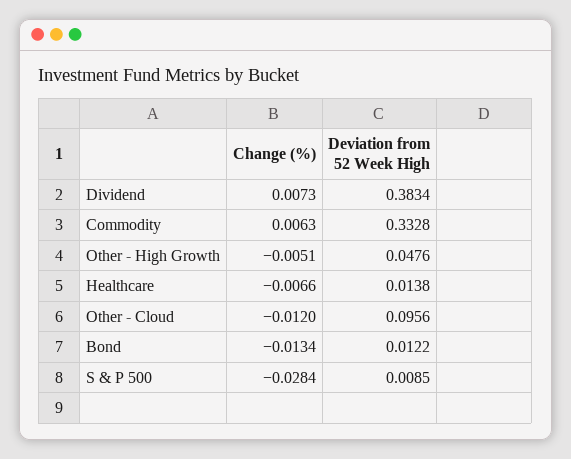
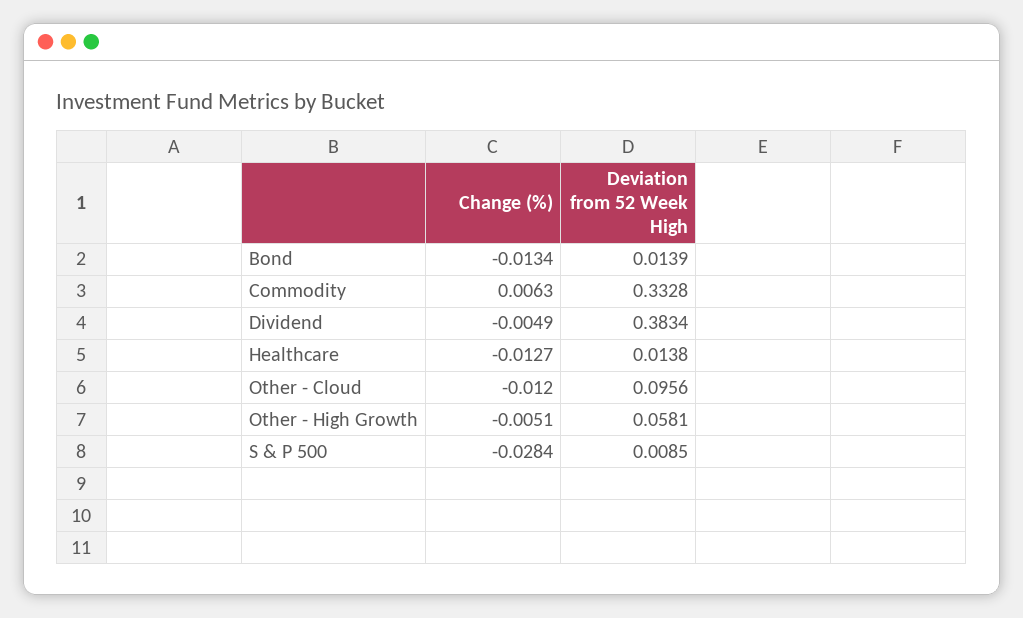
  {
    "Change (%)": {
-     "Dividend": 0.0073,
+     "Dividend": -0.0049,
      "Commodity": 0.0063,
      "Other - High Growth": -0.0051,
-     "Healthcare": -0.0066,
+     "Healthcare": -0.0127,
      "Other - Cloud": -0.012,
      "Bond": -0.0134,
      "S & P 500": -0.0284
    },
    "Deviation from 52 Week High": {
      "Dividend": 0.3834,
      "Commodity": 0.3328,
-     "Other - High Growth": 0.0476,
+     "Other - High Growth": 0.0581,
      "Healthcare": 0.0138,
      "Other - Cloud": 0.0956,
-     "Bond": 0.0122,
+     "Bond": 0.0139,
      "S & P 500": 0.0085
    }
  }

